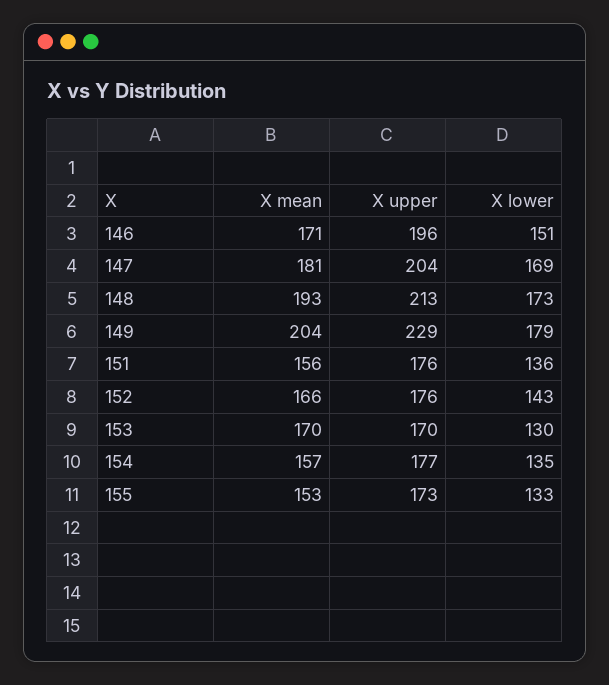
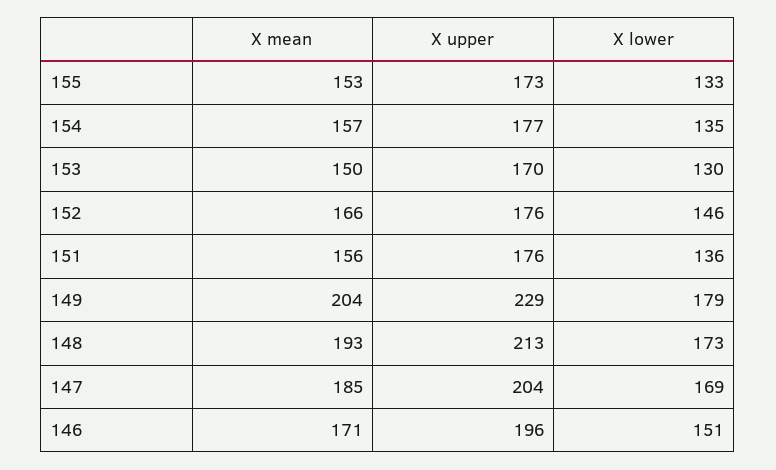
  {
    "X mean": {
      "146": 171,
-     "147": 181,
+     "147": 185,
      "148": 193,
      "149": 204,
      "151": 156,
      "152": 166,
-     "153": 170,
+     "153": 150,
      "154": 157,
      "155": 153
    },
    "X upper": {
      "146": 196,
      "147": 204,
      "148": 213,
      "149": 229,
      "151": 176,
      "152": 176,
      "153": 170,
      "154": 177,
      "155": 173
    },
    "X lower": {
      "146": 151,
      "147": 169,
      "148": 173,
      "149": 179,
      "151": 136,
-     "152": 143,
+     "152": 146,
      "153": 130,
      "154": 135,
      "155": 133
    }
  }

